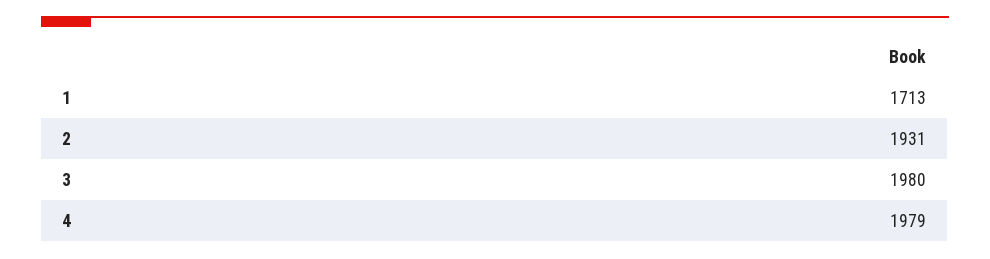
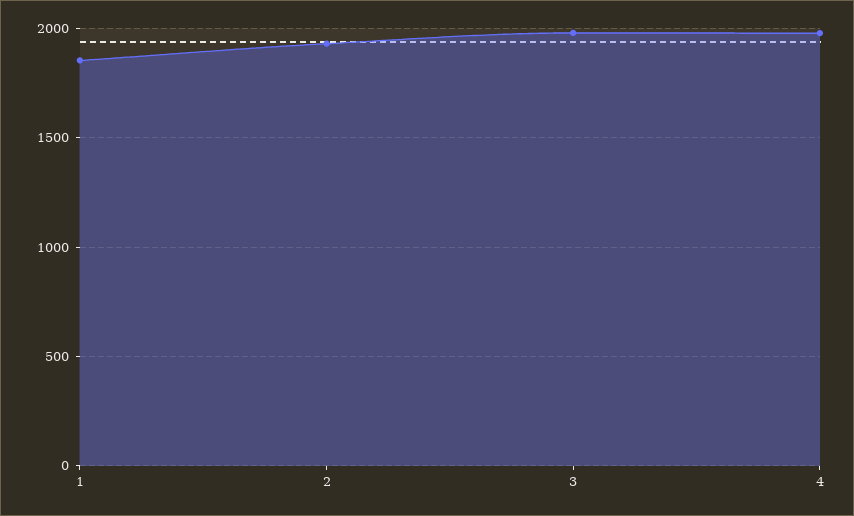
  {
-   "1": 1713,
+   "1": 1850,
    "2": 1931,
    "3": 1980,
    "4": 1979
  }

